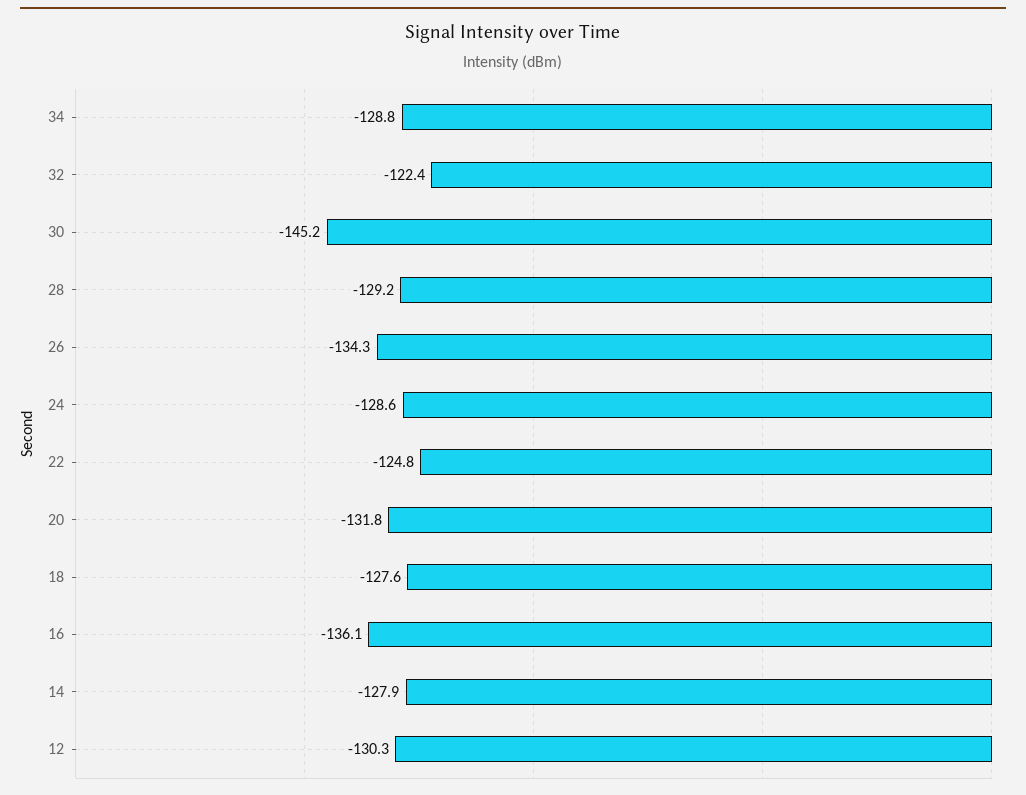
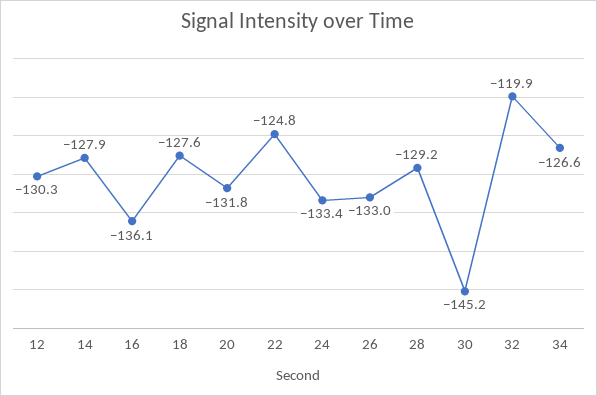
  {
-   "34": -128.8,
+   "34": -126.6,
-   "32": -122.4,
+   "32": -119.9,
    "30": -145.2,
    "28": -129.2,
-   "26": -134.3,
+   "26": -133,
-   "24": -128.6,
+   "24": -133.4,
    "22": -124.8,
    "20": -131.8,
    "18": -127.6,
    "16": -136.1,
    "14": -127.9,
    "12": -130.3
  }

